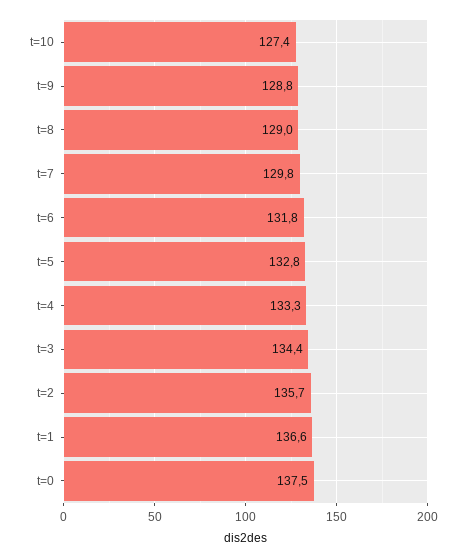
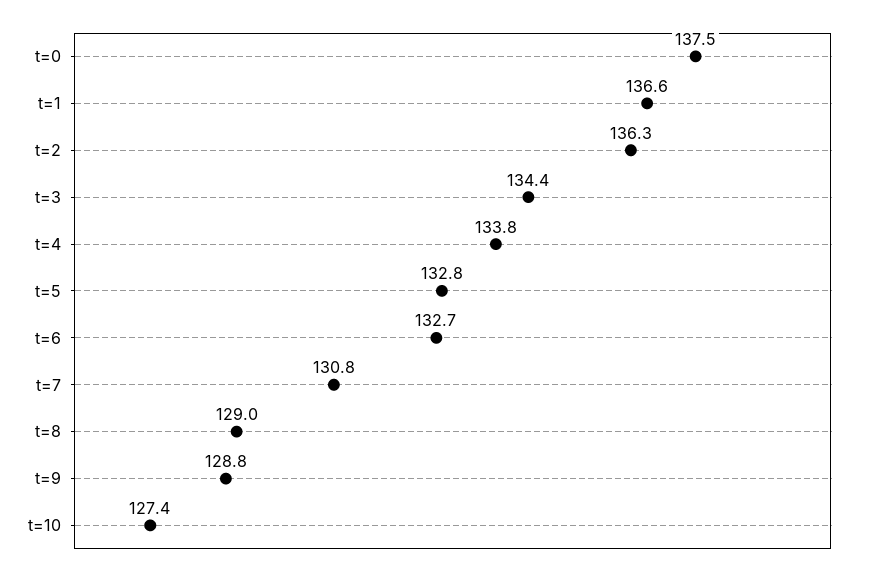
  {
    "t=10": 127.4,
    "t=9": 128.8,
    "t=8": 129,
-   "t=7": 129.8,
+   "t=7": 130.8,
-   "t=6": 131.8,
+   "t=6": 132.7,
    "t=5": 132.8,
-   "t=4": 133.3,
+   "t=4": 133.8,
    "t=3": 134.4,
-   "t=2": 135.7,
+   "t=2": 136.3,
    "t=1": 136.6,
    "t=0": 137.5
  }

